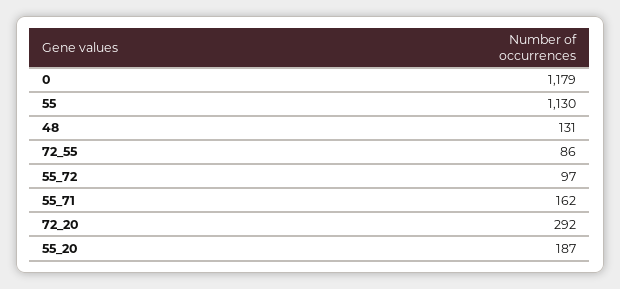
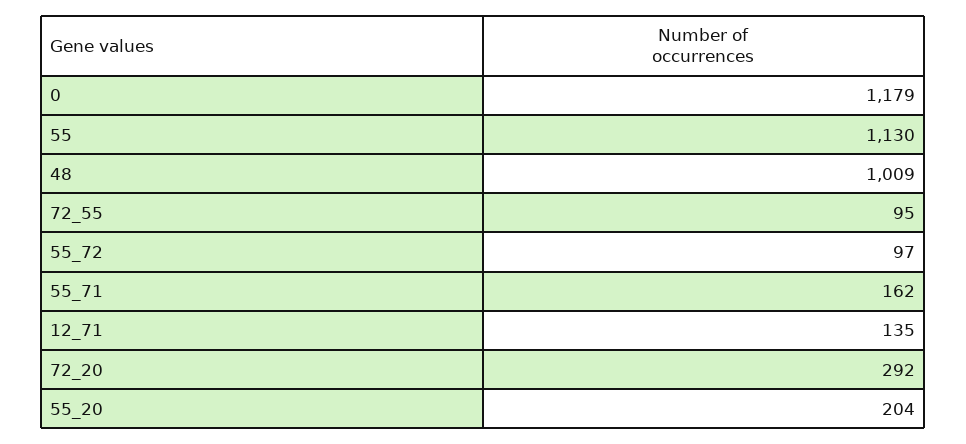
  {
    "0": 1179,
    "55": 1130,
-   "48": 131,
+   "48": 1009,
-   "72_55": 86,
+   "72_55": 95,
    "55_72": 97,
    "55_71": 162,
    "72_20": 292,
-   "55_20": 187
+   "55_20": 204,
+   "12_71": 135
  }

